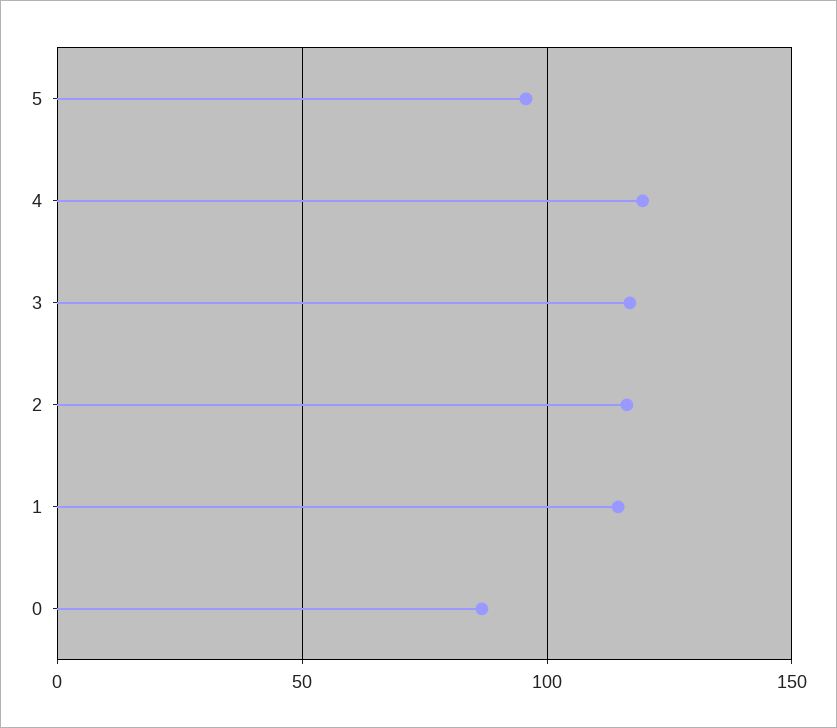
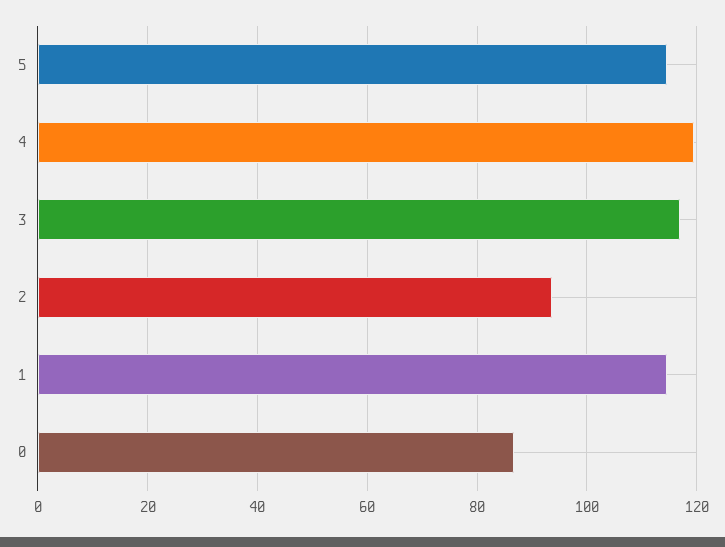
  {
-   "5": 95,
+   "5": 114,
    "4": 120,
    "3": 116,
-   "2": 115,
+   "2": 94,
    "1": 114,
    "0": 86
  }

